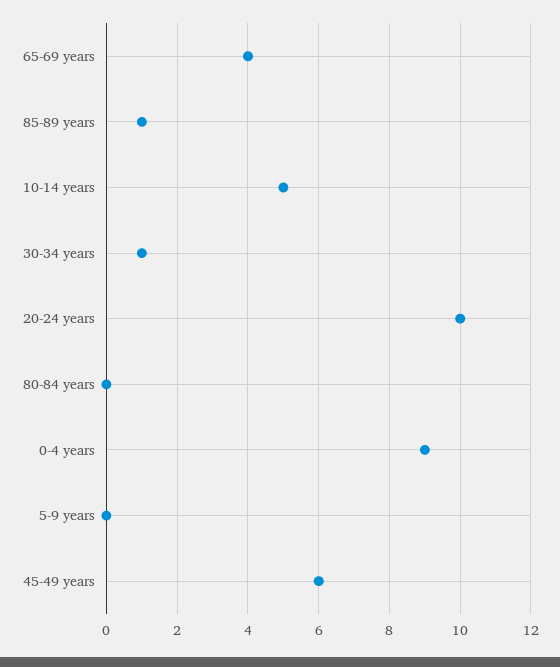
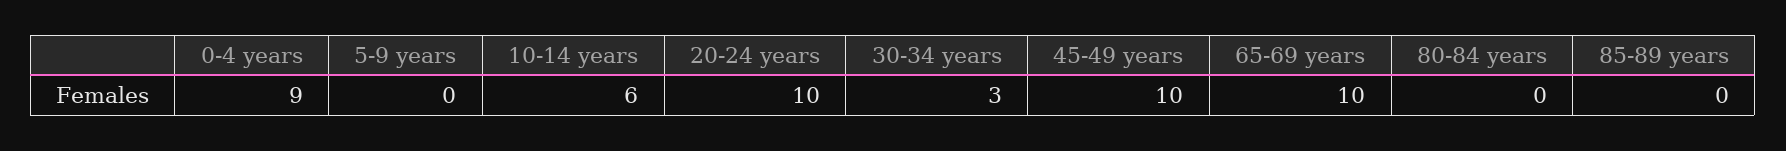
  {
-   "65-69 years": 4,
+   "65-69 years": 10,
-   "85-89 years": 1,
+   "85-89 years": 0,
-   "10-14 years": 5,
+   "10-14 years": 6,
-   "30-34 years": 1,
+   "30-34 years": 3,
    "20-24 years": 10,
    "80-84 years": 0,
    "0-4 years": 9,
    "5-9 years": 0,
-   "45-49 years": 6
+   "45-49 years": 10
  }

